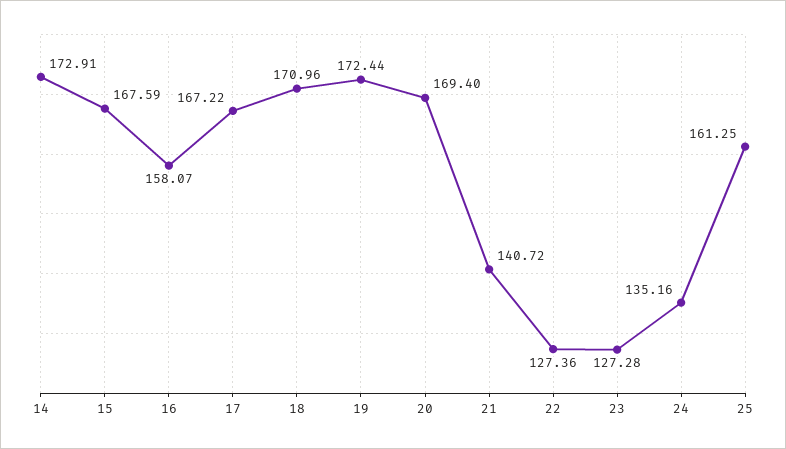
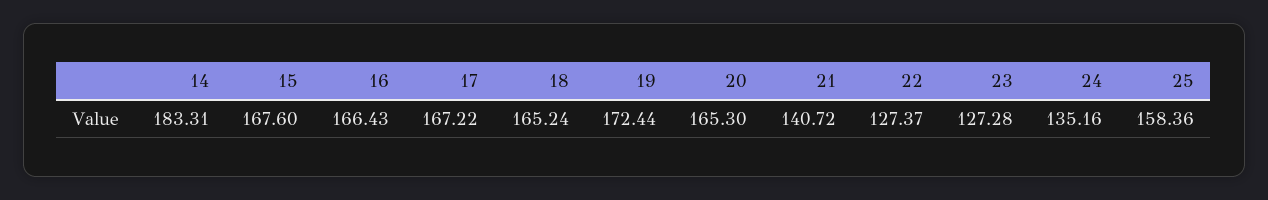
  {
-   "14": 172.91,
+   "14": 183.31,
-   "15": 167.59,
+   "15": 167.6,
-   "16": 158.07,
+   "16": 166.43,
    "17": 167.22,
-   "18": 170.96,
+   "18": 165.24,
    "19": 172.44,
-   "20": 169.4,
+   "20": 165.3,
    "21": 140.72,
-   "22": 127.36,
+   "22": 127.37,
    "23": 127.28,
    "24": 135.16,
-   "25": 161.25
+   "25": 158.36
  }

